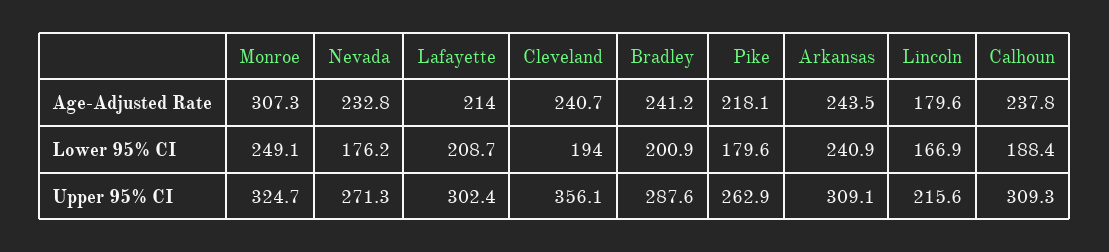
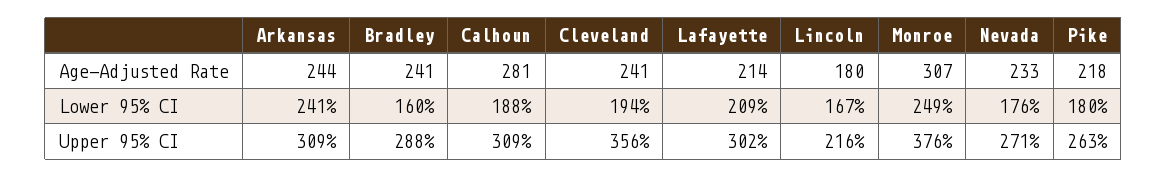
  {
    "Monroe": {
      "Age-Adjusted Rate": 307.3,
      "Lower 95% CI": 249.1,
-     "Upper 95% CI": 324.7
+     "Upper 95% CI": 376
    },
    "Nevada": {
      "Age-Adjusted Rate": 232.8,
      "Lower 95% CI": 176.2,
      "Upper 95% CI": 271.3
    },
    "Lafayette": {
      "Age-Adjusted Rate": 214,
      "Lower 95% CI": 208.7,
      "Upper 95% CI": 302.4
    },
    "Cleveland": {
      "Age-Adjusted Rate": 240.7,
      "Lower 95% CI": 194,
      "Upper 95% CI": 356.1
    },
    "Bradley": {
      "Age-Adjusted Rate": 241.2,
-     "Lower 95% CI": 200.9,
+     "Lower 95% CI": 160,
      "Upper 95% CI": 287.6
    },
    "Pike": {
      "Age-Adjusted Rate": 218.1,
      "Lower 95% CI": 179.6,
      "Upper 95% CI": 262.9
    },
    "Arkansas": {
      "Age-Adjusted Rate": 243.5,
      "Lower 95% CI": 240.9,
      "Upper 95% CI": 309.1
    },
    "Lincoln": {
      "Age-Adjusted Rate": 179.6,
      "Lower 95% CI": 166.9,
      "Upper 95% CI": 215.6
    },
    "Calhoun": {
-     "Age-Adjusted Rate": 237.8,
+     "Age-Adjusted Rate": 281,
      "Lower 95% CI": 188.4,
      "Upper 95% CI": 309.3
    }
  }

